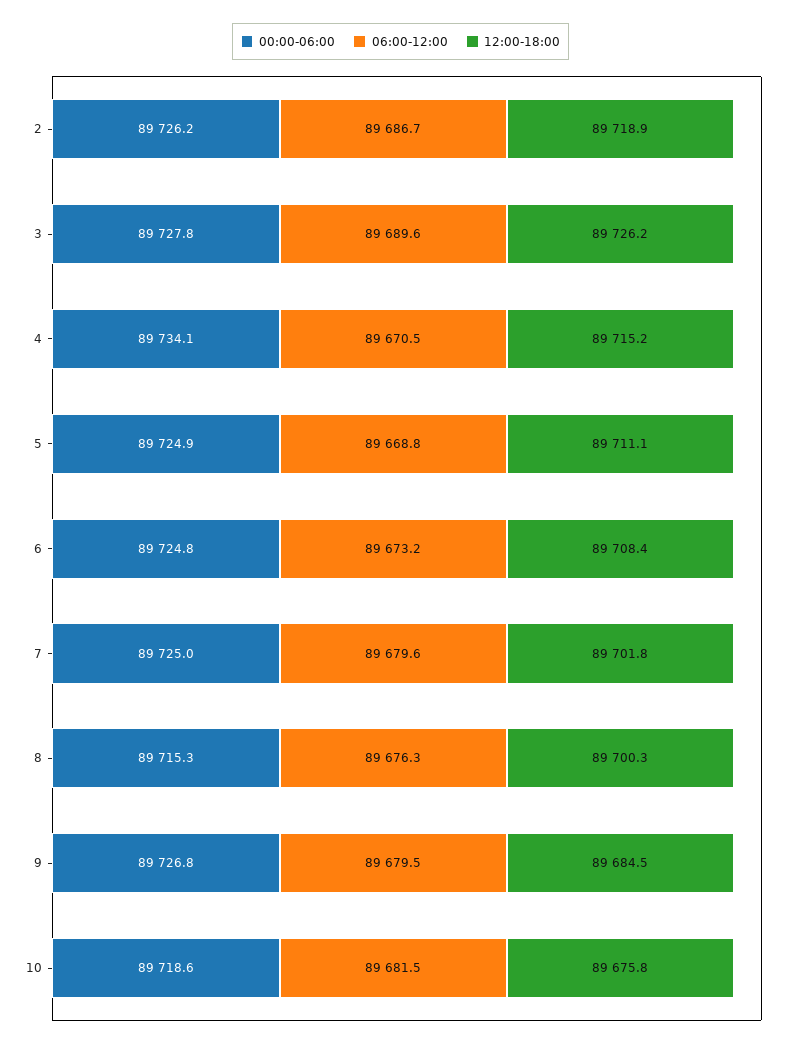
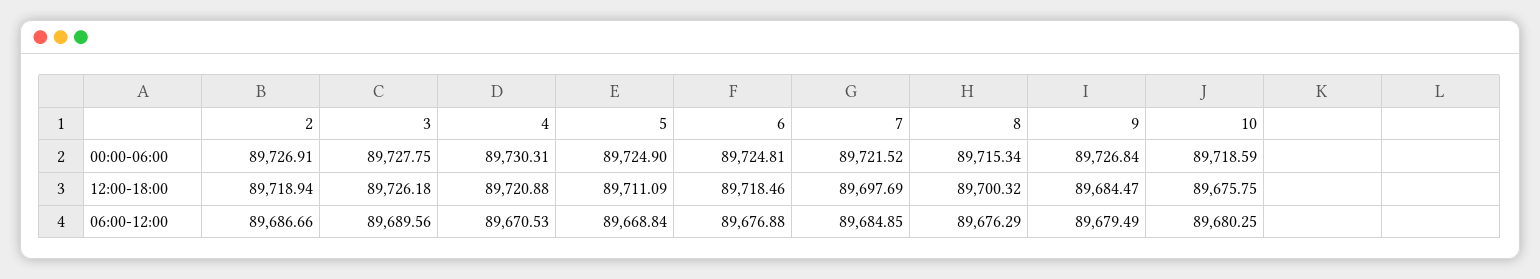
  {
    "00:00-06:00": {
-     "2": 89726.2,
+     "2": 89726.91,
      "3": 89727.75,
-     "4": 89734.1,
+     "4": 89730.31,
      "5": 89724.9,
      "6": 89724.81,
-     "7": 89725,
+     "7": 89721.52,
      "8": 89715.34,
      "9": 89726.84,
      "10": 89718.59
    },
    "06:00-12:00": {
      "2": 89686.66,
      "3": 89689.56,
      "4": 89670.53,
      "5": 89668.84,
-     "6": 89673.2,
+     "6": 89676.88,
-     "7": 89679.6,
+     "7": 89684.85,
      "8": 89676.29,
      "9": 89679.49,
-     "10": 89681.5
+     "10": 89680.25
    },
    "12:00-18:00": {
      "2": 89718.94,
      "3": 89726.18,
-     "4": 89715.2,
+     "4": 89720.88,
      "5": 89711.09,
-     "6": 89708.4,
+     "6": 89718.46,
-     "7": 89701.8,
+     "7": 89697.69,
      "8": 89700.32,
      "9": 89684.47,
      "10": 89675.75
    }
  }

